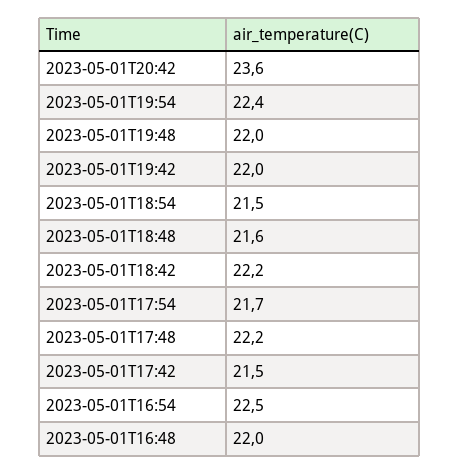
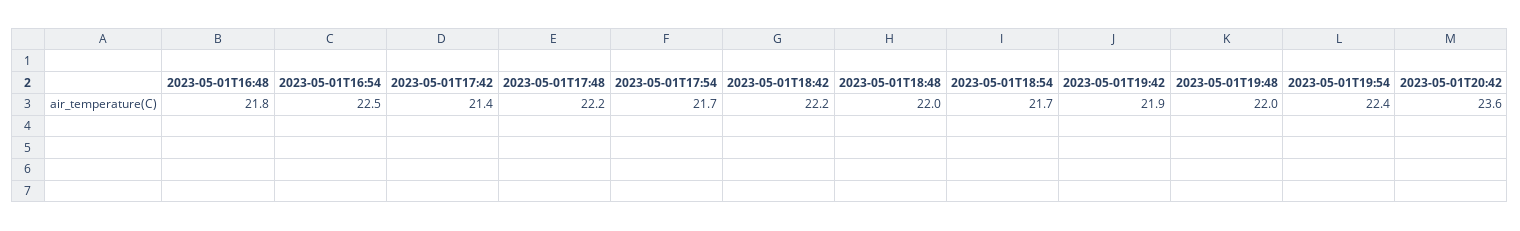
  {
    "2023-05-01T20:42": 23.6,
    "2023-05-01T19:54": 22.4,
    "2023-05-01T19:48": 22,
-   "2023-05-01T19:42": 22,
+   "2023-05-01T19:42": 21.9,
-   "2023-05-01T18:54": 21.5,
+   "2023-05-01T18:54": 21.7,
-   "2023-05-01T18:48": 21.6,
+   "2023-05-01T18:48": 22,
    "2023-05-01T18:42": 22.2,
    "2023-05-01T17:54": 21.7,
    "2023-05-01T17:48": 22.2,
-   "2023-05-01T17:42": 21.5,
+   "2023-05-01T17:42": 21.4,
    "2023-05-01T16:54": 22.5,
-   "2023-05-01T16:48": 22
+   "2023-05-01T16:48": 21.8
  }

